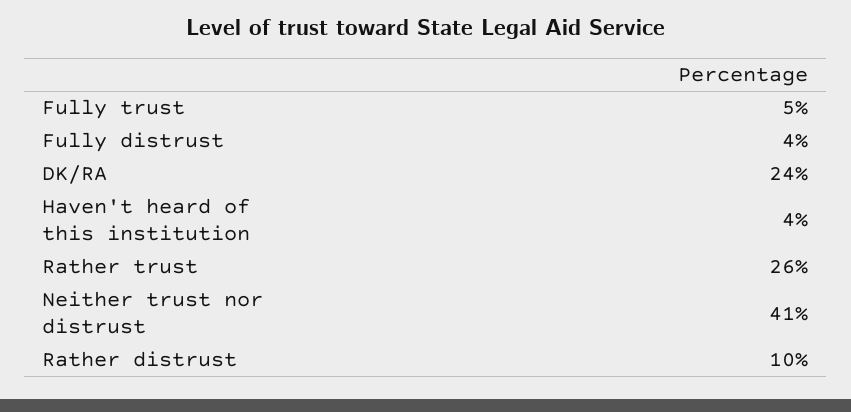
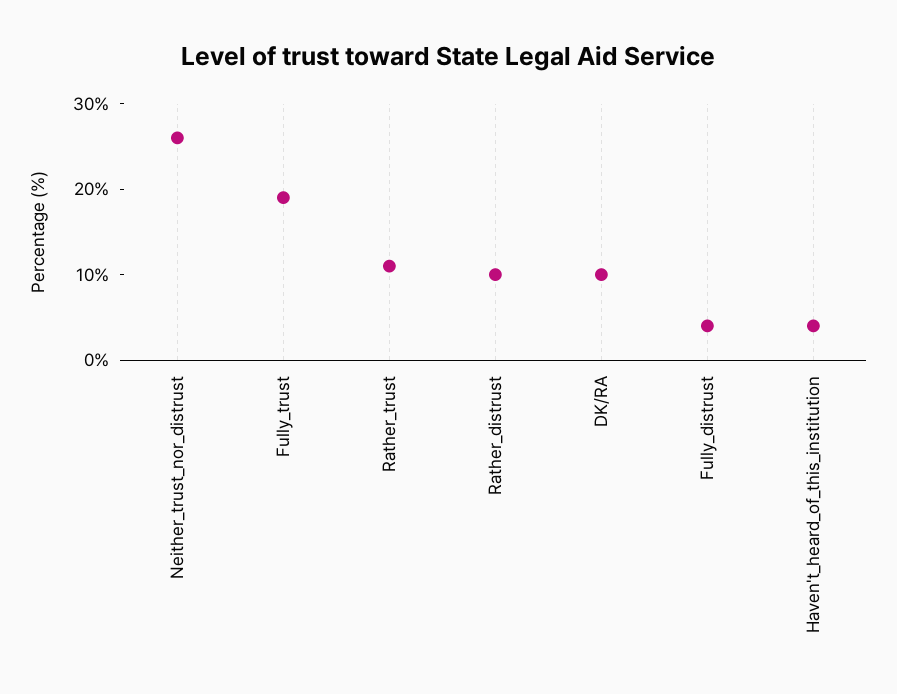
  {
-   "Fully trust": 5,
+   "Fully trust": 19,
    "Fully distrust": 4,
-   "DK/RA": 24,
+   "DK/RA": 10,
    "Haven't heard of this institution": 4,
-   "Rather trust": 26,
+   "Rather trust": 11,
-   "Neither trust nor distrust": 41,
+   "Neither trust nor distrust": 26,
    "Rather distrust": 10
  }

